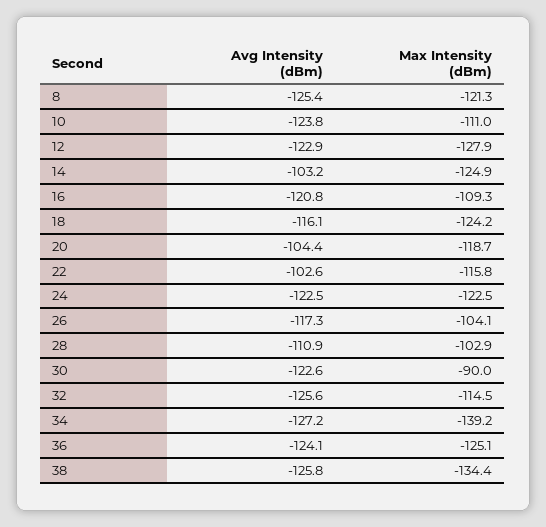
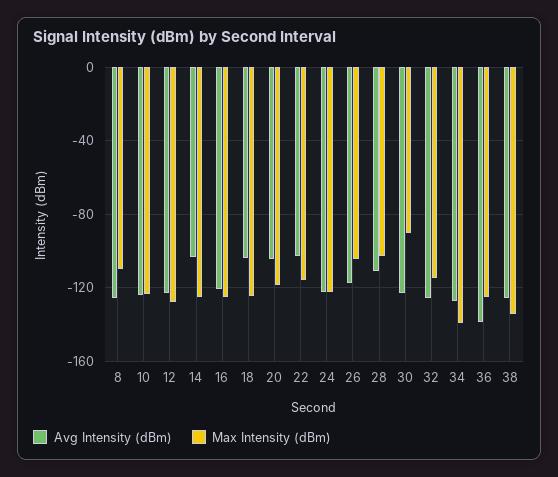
  {
    "Avg Intensity (dBm)": {
      "8": -125.4,
      "10": -123.8,
      "12": -122.9,
      "14": -103.2,
      "16": -120.8,
-     "18": -116.1,
+     "18": -105,
      "20": -104.4,
      "22": -102.6,
      "24": -122.5,
      "26": -117.3,
      "28": -110.9,
      "30": -122.6,
      "32": -125.6,
      "34": -127.2,
-     "36": -124.1,
+     "36": -140,
      "38": -125.8
    },
    "Max Intensity (dBm)": {
-     "8": -121.3,
+     "8": -110,
-     "10": -111,
+     "10": -125,
      "12": -127.9,
      "14": -124.9,
-     "16": -109.3,
+     "16": -125,
      "18": -124.2,
      "20": -118.7,
      "22": -115.8,
      "24": -122.5,
      "26": -104.1,
      "28": -102.9,
      "30": -90,
      "32": -114.5,
      "34": -139.2,
      "36": -125.1,
      "38": -134.4
    }
  }

